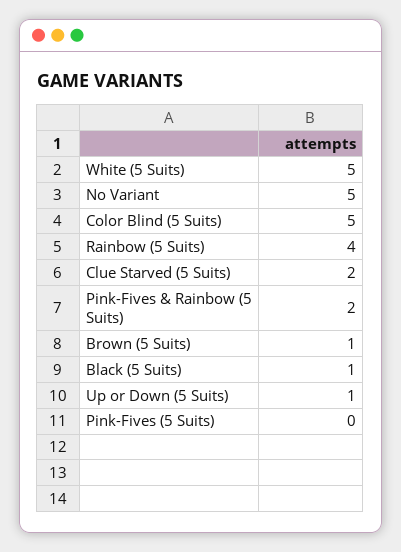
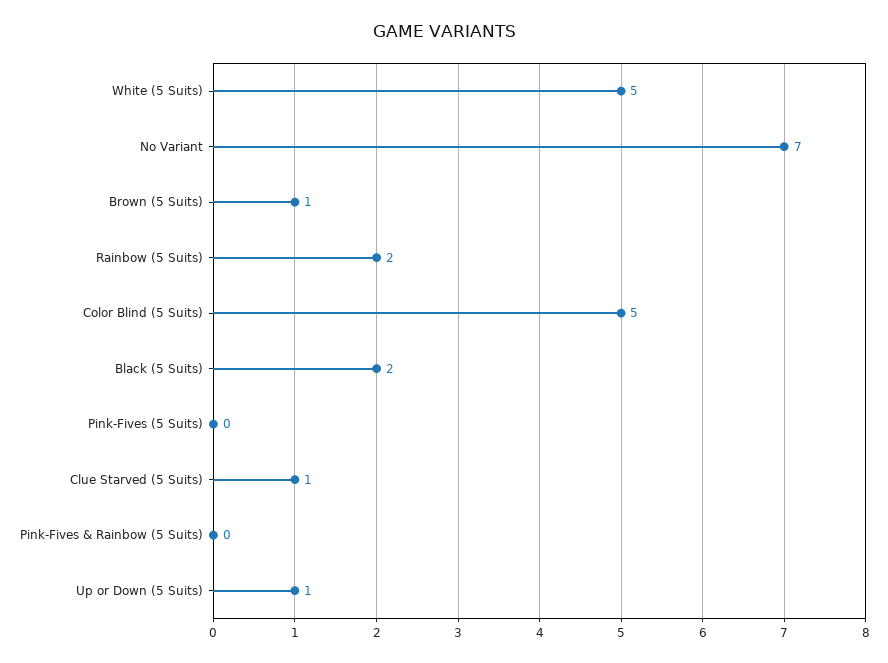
  {
    "White (5 Suits)": 5,
-   "No Variant": 5,
+   "No Variant": 7,
    "Color Blind (5 Suits)": 5,
-   "Rainbow (5 Suits)": 4,
+   "Rainbow (5 Suits)": 2,
-   "Clue Starved (5 Suits)": 2,
+   "Clue Starved (5 Suits)": 1,
-   "Pink-Fives & Rainbow (5 Suits)": 2,
+   "Pink-Fives & Rainbow (5 Suits)": 0,
    "Brown (5 Suits)": 1,
-   "Black (5 Suits)": 1,
+   "Black (5 Suits)": 2,
    "Up or Down (5 Suits)": 1,
    "Pink-Fives (5 Suits)": 0
  }

